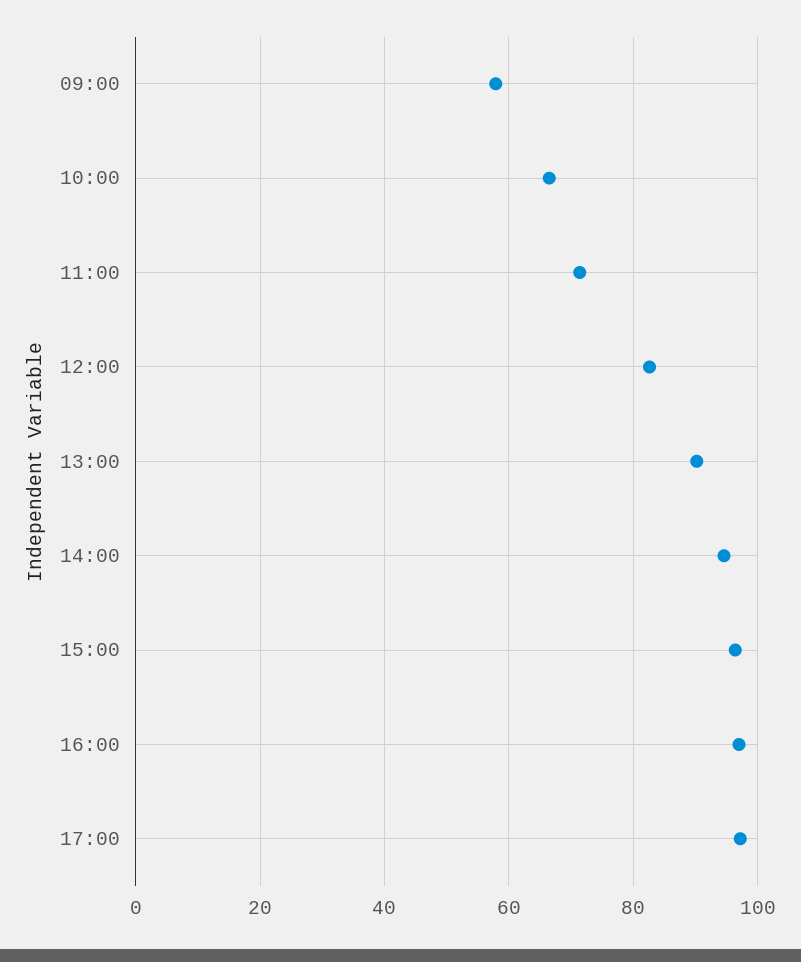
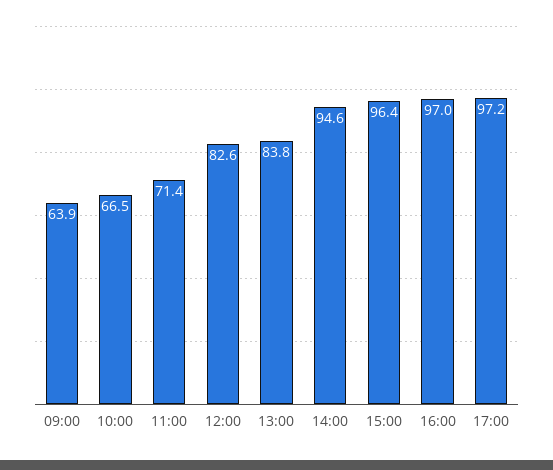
  {
-   "09:00": 58,
+   "09:00": 63.9,
    "10:00": 66.5,
    "11:00": 71.4,
    "12:00": 82.6,
-   "13:00": 90,
+   "13:00": 83.8,
    "14:00": 94.6,
    "15:00": 96.4,
    "16:00": 97,
    "17:00": 97.2
  }

